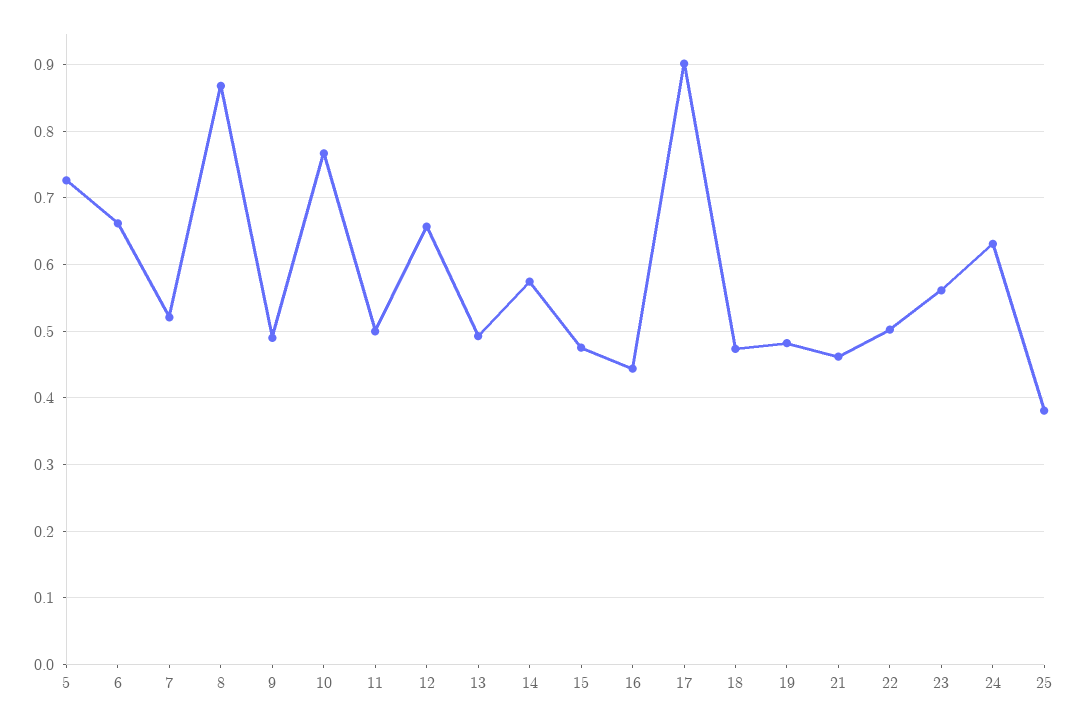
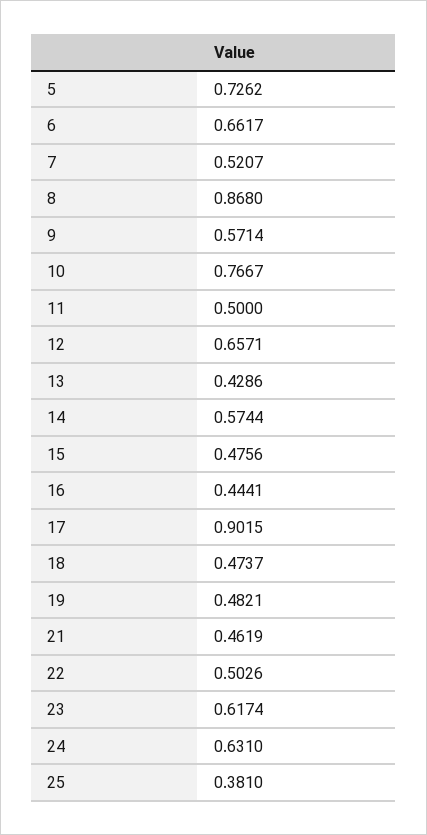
  {
    "5": 0.7262,
    "6": 0.6617,
    "7": 0.5207,
    "8": 0.868,
-   "9": 0.49,
+   "9": 0.5714,
    "10": 0.7667,
    "11": 0.5,
    "12": 0.6571,
-   "13": 0.49,
+   "13": 0.4286,
    "14": 0.5744,
    "15": 0.4756,
    "16": 0.4441,
    "17": 0.9015,
    "18": 0.4737,
    "19": 0.4821,
    "21": 0.4619,
    "22": 0.5026,
-   "23": 0.56,
+   "23": 0.6174,
    "24": 0.631,
    "25": 0.381
  }

